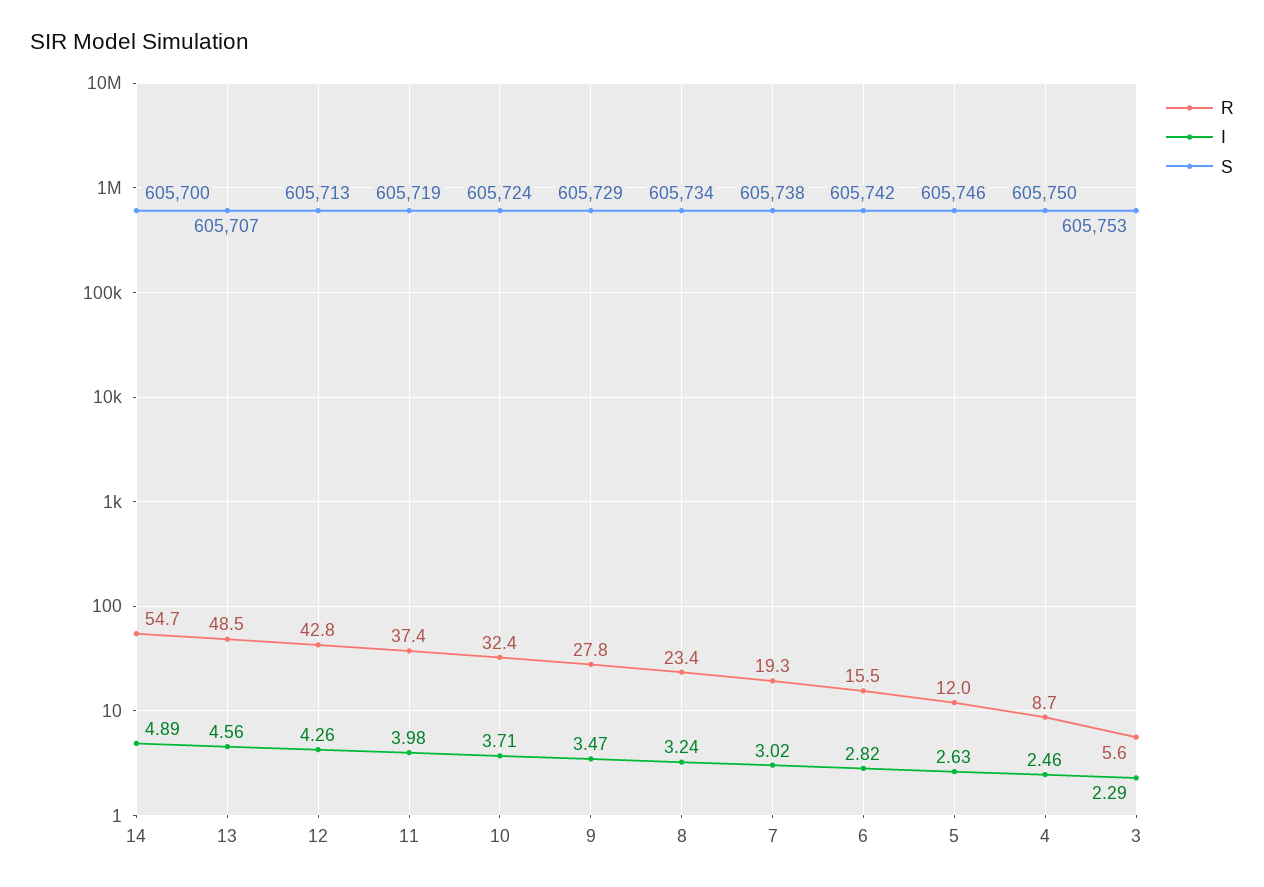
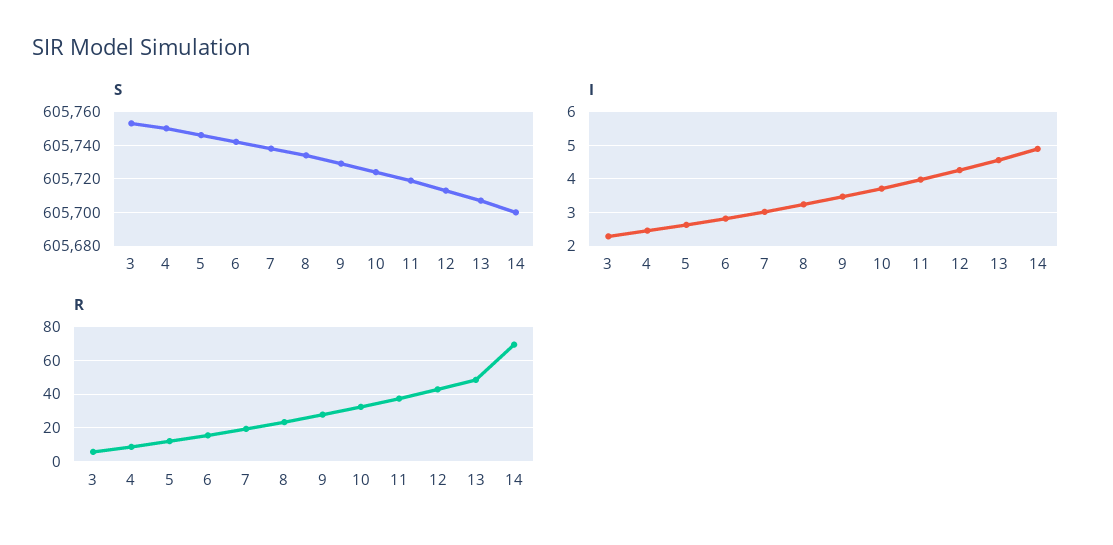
  {
    "R": {
-     "14": 54.7,
+     "14": 70,
      "13": 48.5,
      "12": 42.8,
      "11": 37.4,
      "10": 32.4,
      "9": 27.8,
      "8": 23.4,
      "7": 19.3,
      "6": 15.5,
      "5": 12,
      "4": 8.7,
      "3": 5.6
    },
    "I": {
      "14": 4.89,
      "13": 4.56,
      "12": 4.26,
      "11": 3.98,
      "10": 3.71,
      "9": 3.47,
      "8": 3.24,
      "7": 3.02,
      "6": 2.82,
      "5": 2.63,
      "4": 2.46,
      "3": 2.29
    },
    "S": {
      "14": 605700,
      "13": 605707,
      "12": 605713,
      "11": 605719,
      "10": 605724,
      "9": 605729,
      "8": 605734,
      "7": 605738,
      "6": 605742,
      "5": 605746,
      "4": 605750,
      "3": 605753
    }
  }

